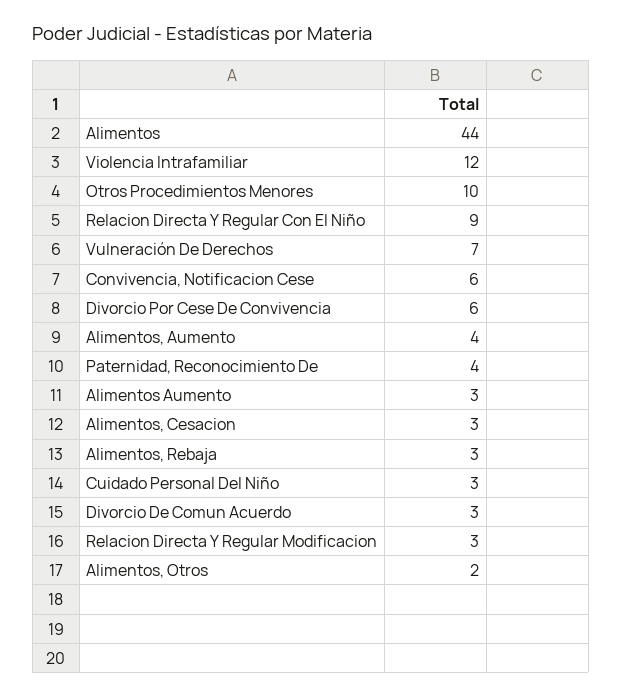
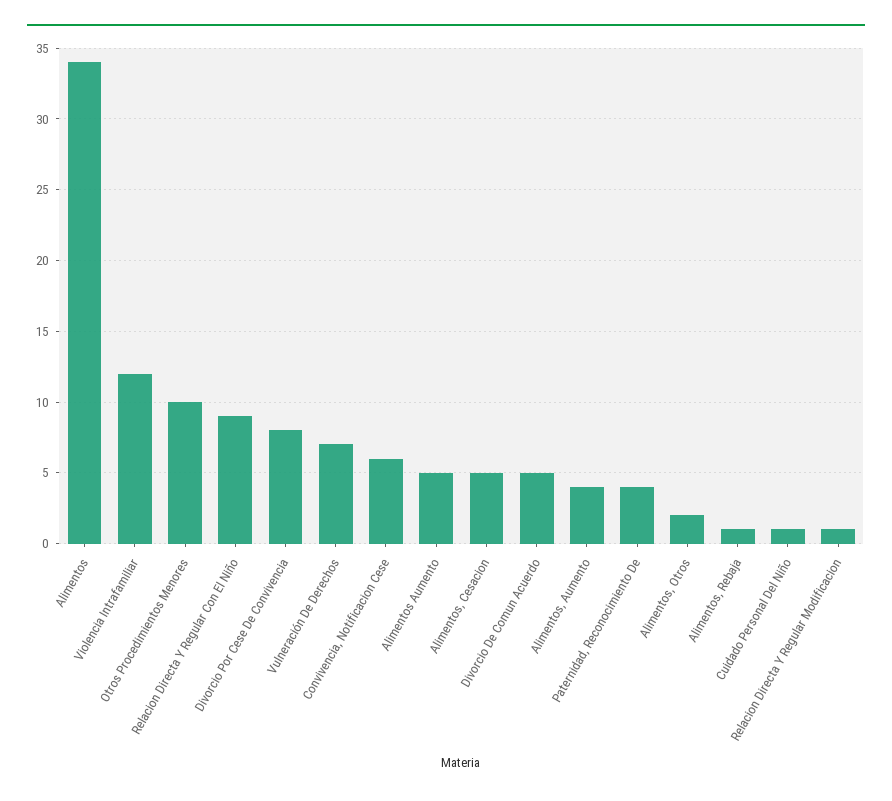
  {
-   "Alimentos": 44,
+   "Alimentos": 34,
    "Violencia Intrafamiliar": 12,
    "Otros Procedimientos Menores": 10,
    "Relacion Directa Y Regular Con El Niño": 9,
    "Vulneración De Derechos": 7,
    "Convivencia, Notificacion Cese": 6,
-   "Divorcio Por Cese De Convivencia": 6,
+   "Divorcio Por Cese De Convivencia": 8,
    "Alimentos, Aumento": 4,
    "Paternidad, Reconocimiento De": 4,
-   "Alimentos Aumento": 3,
+   "Alimentos Aumento": 5,
-   "Alimentos, Cesacion": 3,
+   "Alimentos, Cesacion": 5,
-   "Alimentos, Rebaja": 3,
+   "Alimentos, Rebaja": 1,
-   "Cuidado Personal Del Niño": 3,
+   "Cuidado Personal Del Niño": 1,
-   "Divorcio De Comun Acuerdo": 3,
+   "Divorcio De Comun Acuerdo": 5,
-   "Relacion Directa Y Regular Modificacion": 3,
+   "Relacion Directa Y Regular Modificacion": 1,
    "Alimentos, Otros": 2
  }

